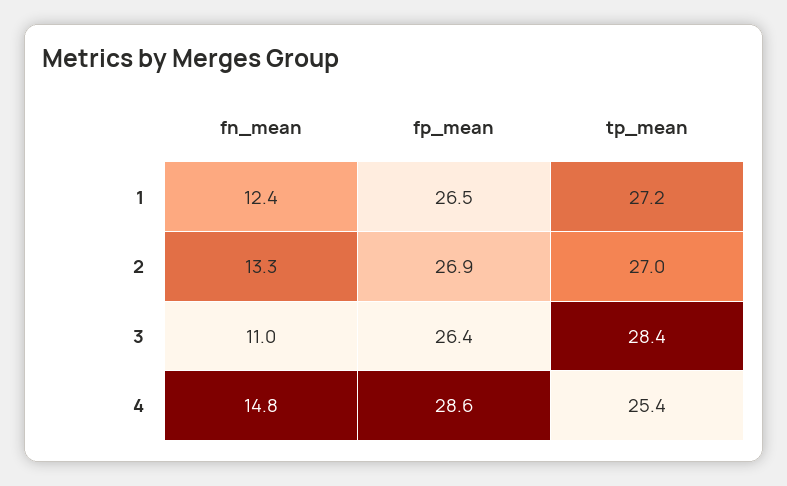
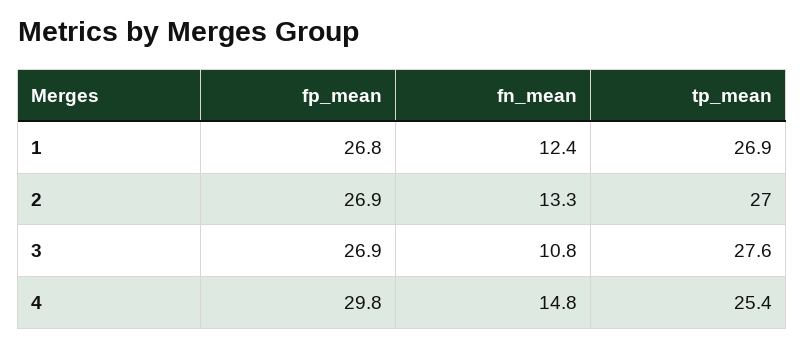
  {
    "fn_mean": {
      "1": 12.4,
      "2": 13.3,
-     "3": 11,
+     "3": 10.8,
      "4": 14.8
    },
    "fp_mean": {
-     "1": 26.5,
+     "1": 26.8,
      "2": 26.9,
-     "3": 26.4,
+     "3": 26.9,
-     "4": 28.6
+     "4": 29.8
    },
    "tp_mean": {
-     "1": 27.2,
+     "1": 26.9,
      "2": 27,
-     "3": 28.4,
+     "3": 27.6,
      "4": 25.4
    }
  }

